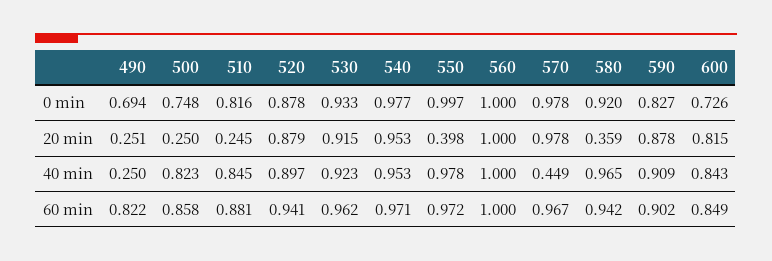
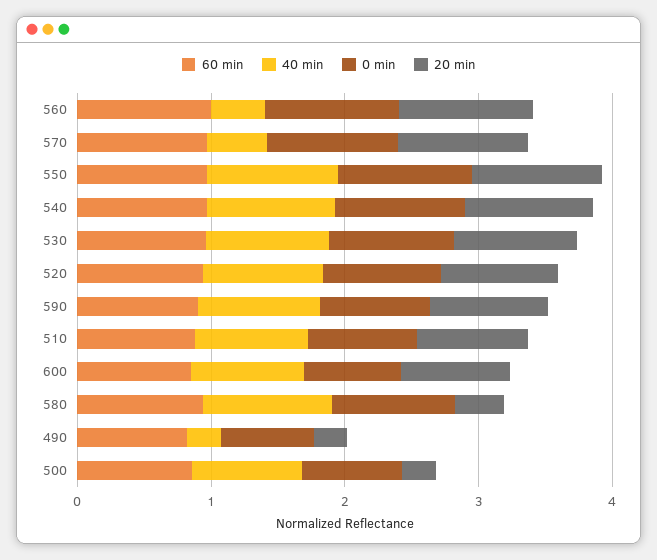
  {
    "0 min": {
      "490": 0.694,
      "500": 0.748,
      "510": 0.816,
      "520": 0.878,
      "530": 0.933,
      "540": 0.977,
      "550": 0.997,
      "560": 1,
      "570": 0.978,
      "580": 0.92,
      "590": 0.827,
      "600": 0.726
    },
    "20 min": {
      "490": 0.251,
      "500": 0.25,
-     "510": 0.245,
+     "510": 0.8,
      "520": 0.879,
      "530": 0.915,
      "540": 0.953,
-     "550": 0.398,
+     "550": 1,
      "560": 1,
      "570": 0.978,
      "580": 0.359,
      "590": 0.878,
      "600": 0.815
    },
    "40 min": {
      "490": 0.25,
      "500": 0.823,
      "510": 0.845,
      "520": 0.897,
      "530": 0.923,
      "540": 0.953,
      "550": 0.978,
-     "560": 1,
+     "560": 0.4,
      "570": 0.449,
      "580": 0.965,
      "590": 0.909,
      "600": 0.843
    },
    "60 min": {
      "490": 0.822,
      "500": 0.858,
      "510": 0.881,
      "520": 0.941,
      "530": 0.962,
      "540": 0.971,
      "550": 0.972,
      "560": 1,
      "570": 0.967,
      "580": 0.942,
      "590": 0.902,
      "600": 0.849
    }
  }

